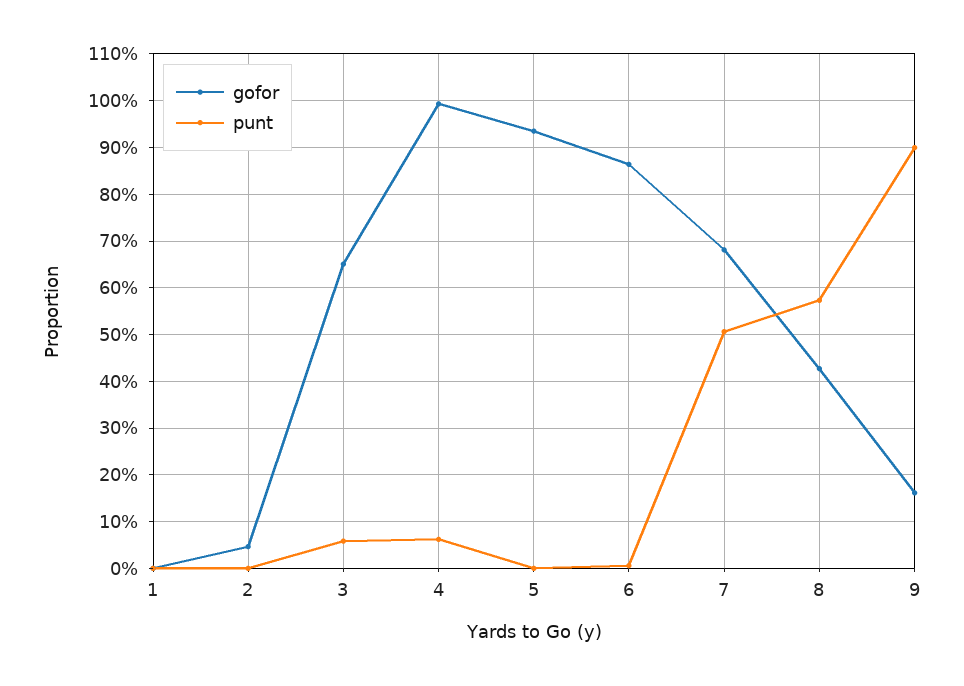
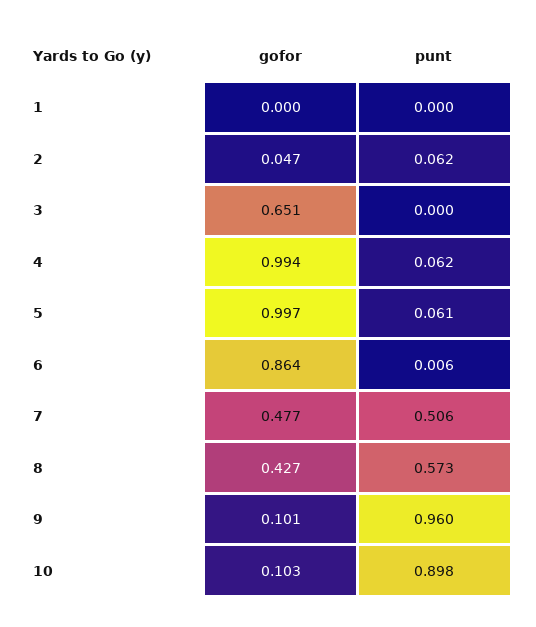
  {
    "gofor": {
      "1": 0,
      "2": 0.047,
      "3": 0.651,
      "4": 0.994,
-     "5": 0.94,
+     "5": 0.997,
      "6": 0.864,
-     "7": 0.68,
+     "7": 0.477,
      "8": 0.427,
-     "9": 0.16
+     "9": 0.101,
+     "10": 0.103
    },
    "punt": {
      "1": 0,
-     "2": 0,
+     "2": 0.062,
-     "3": 0.06,
+     "3": 0,
      "4": 0.062,
-     "5": 0,
+     "5": 0.061,
      "6": 0.006,
      "7": 0.506,
      "8": 0.573,
-     "9": 0.9
+     "9": 0.96,
+     "10": 0.898
    }
  }

